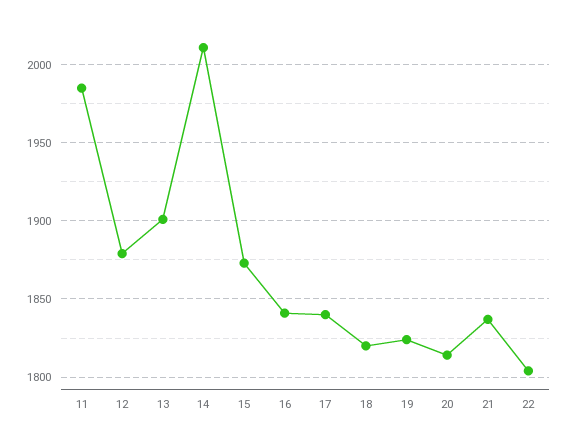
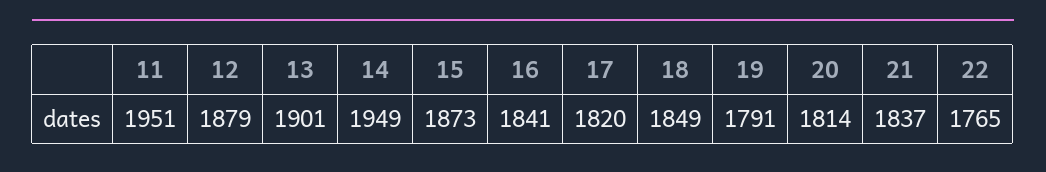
  {
-   "11": 1985,
+   "11": 1951,
    "12": 1879,
    "13": 1901,
-   "14": 2010,
+   "14": 1949,
    "15": 1873,
    "16": 1841,
-   "17": 1840,
+   "17": 1820,
-   "18": 1820,
+   "18": 1849,
-   "19": 1825,
+   "19": 1791,
    "20": 1814,
    "21": 1837,
-   "22": 1805
+   "22": 1765
  }

